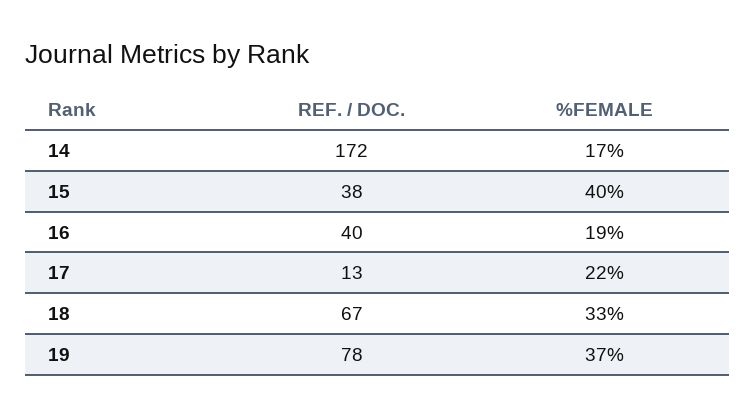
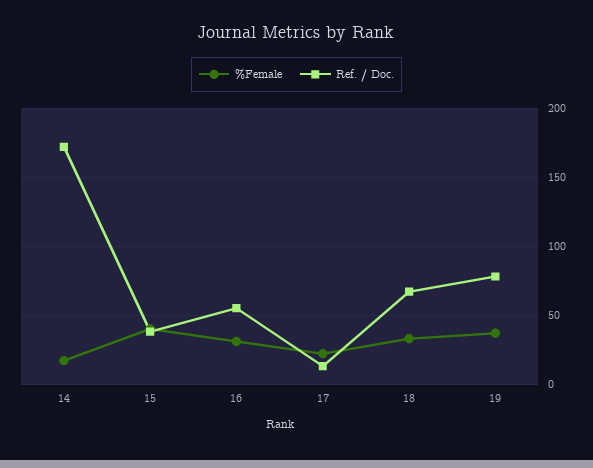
  {
    "REF. / DOC.": {
      "14": 172,
      "15": 38,
-     "16": 40,
+     "16": 55,
      "17": 13,
      "18": 67,
      "19": 78
    },
    "%FEMALE": {
      "14": 17,
      "15": 40,
-     "16": 19,
+     "16": 30,
      "17": 22,
      "18": 33,
      "19": 37
    }
  }

